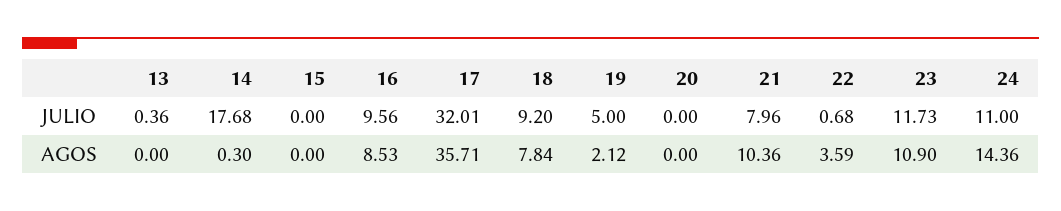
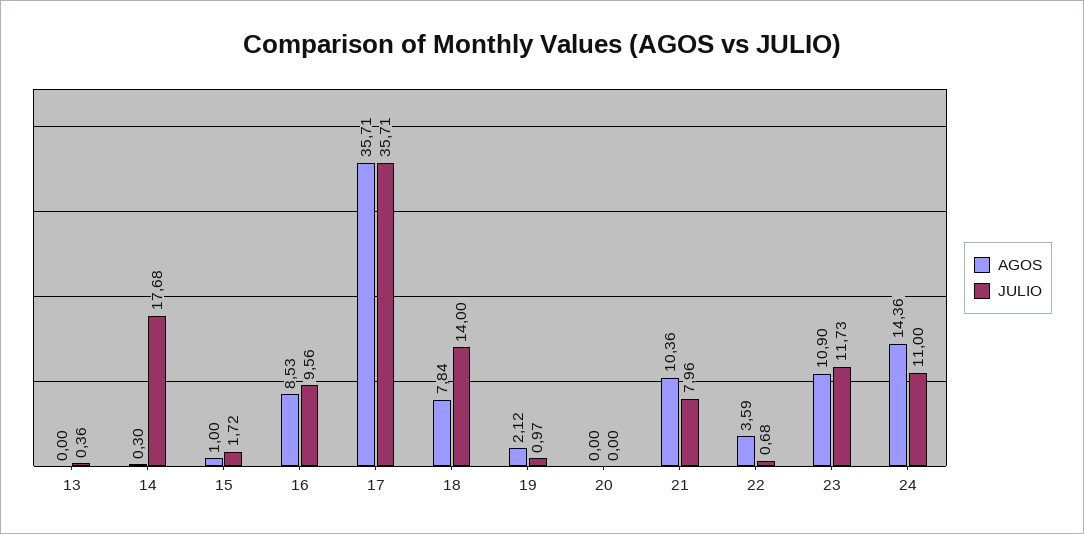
  {
    "JULIO": {
      "13": 0.36,
      "14": 17.68,
-     "15": 0,
+     "15": 1.72,
      "16": 9.56,
-     "17": 32.01,
+     "17": 35.71,
-     "18": 9.2,
+     "18": 14,
-     "19": 5,
+     "19": 0.97,
      "20": 0,
      "21": 7.96,
      "22": 0.68,
      "23": 11.73,
      "24": 11
    },
    "AGOS": {
      "13": 0,
      "14": 0.3,
-     "15": 0,
+     "15": 1,
      "16": 8.53,
      "17": 35.71,
      "18": 7.84,
      "19": 2.12,
      "20": 0,
      "21": 10.36,
      "22": 3.59,
      "23": 10.9,
      "24": 14.36
    }
  }

